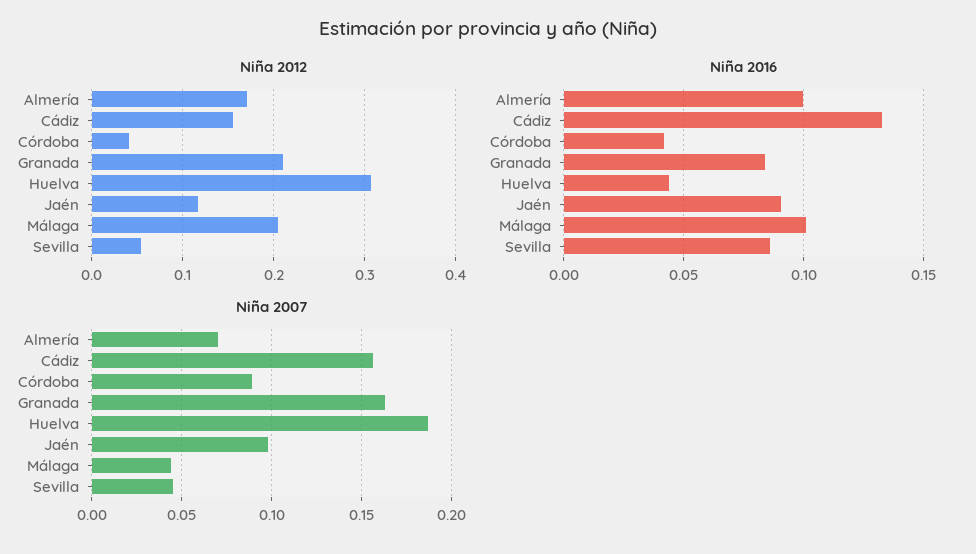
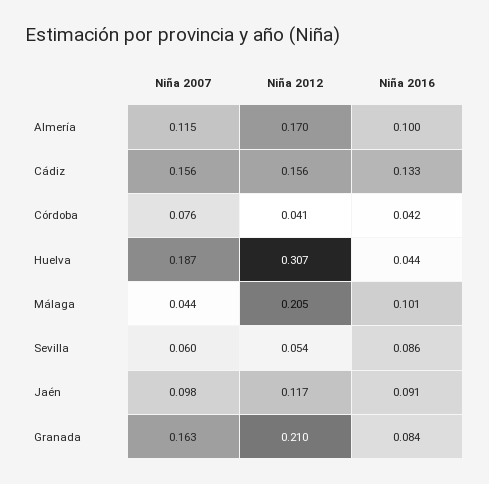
  {
    "Niña 2012": {
      "Almería": 0.17,
      "Cádiz": 0.156,
      "Córdoba": 0.041,
      "Granada": 0.21,
      "Huelva": 0.307,
      "Jaén": 0.117,
      "Málaga": 0.205,
      "Sevilla": 0.054
    },
    "Niña 2016": {
      "Almería": 0.1,
      "Cádiz": 0.133,
      "Córdoba": 0.042,
      "Granada": 0.084,
      "Huelva": 0.044,
      "Jaén": 0.091,
      "Málaga": 0.101,
      "Sevilla": 0.086
    },
    "Niña 2007": {
-     "Almería": 0.07,
+     "Almería": 0.115,
      "Cádiz": 0.156,
-     "Córdoba": 0.09,
+     "Córdoba": 0.076,
      "Granada": 0.163,
      "Huelva": 0.187,
      "Jaén": 0.098,
      "Málaga": 0.044,
-     "Sevilla": 0.045
+     "Sevilla": 0.06
    }
  }

